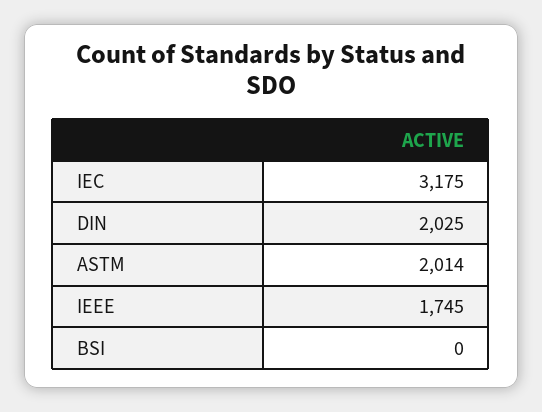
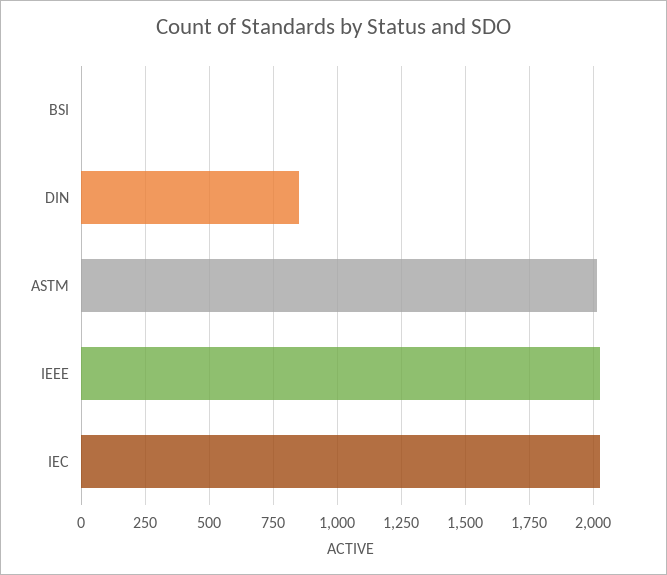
  {
-   "IEC": 3175,
+   "IEC": 2025,
-   "DIN": 2025,
+   "DIN": 850,
    "ASTM": 2014,
-   "IEEE": 1745,
+   "IEEE": 2025,
    "BSI": 0
  }

